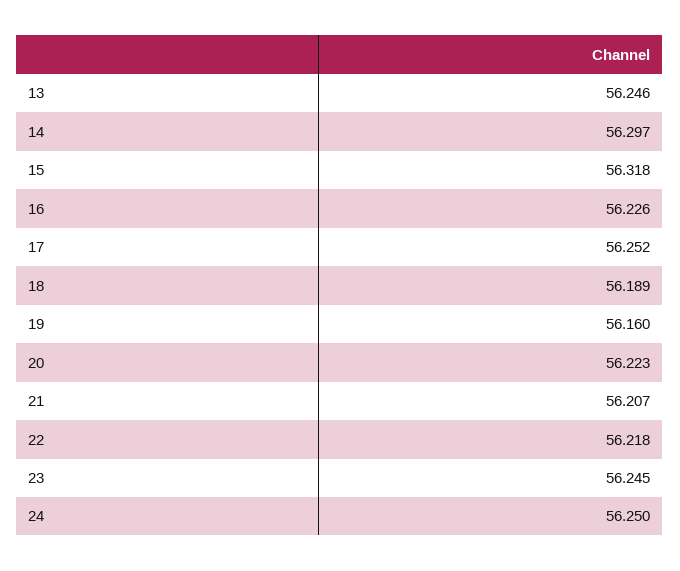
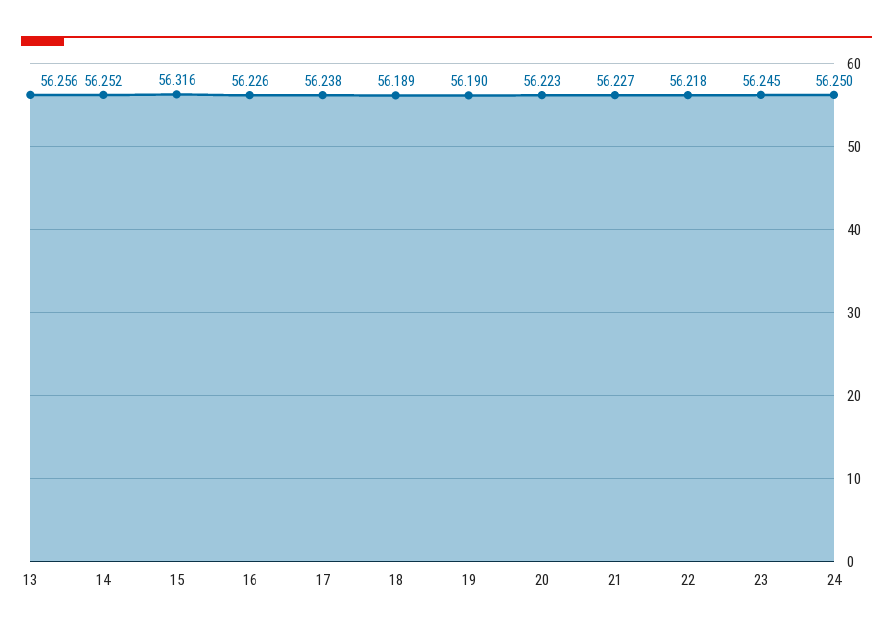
  {
-   "13": 56.246,
+   "13": 56.256,
-   "14": 56.297,
+   "14": 56.252,
-   "15": 56.318,
+   "15": 56.316,
    "16": 56.226,
-   "17": 56.252,
+   "17": 56.238,
    "18": 56.189,
-   "19": 56.16,
+   "19": 56.19,
    "20": 56.223,
-   "21": 56.207,
+   "21": 56.227,
    "22": 56.218,
    "23": 56.245,
    "24": 56.25
  }

